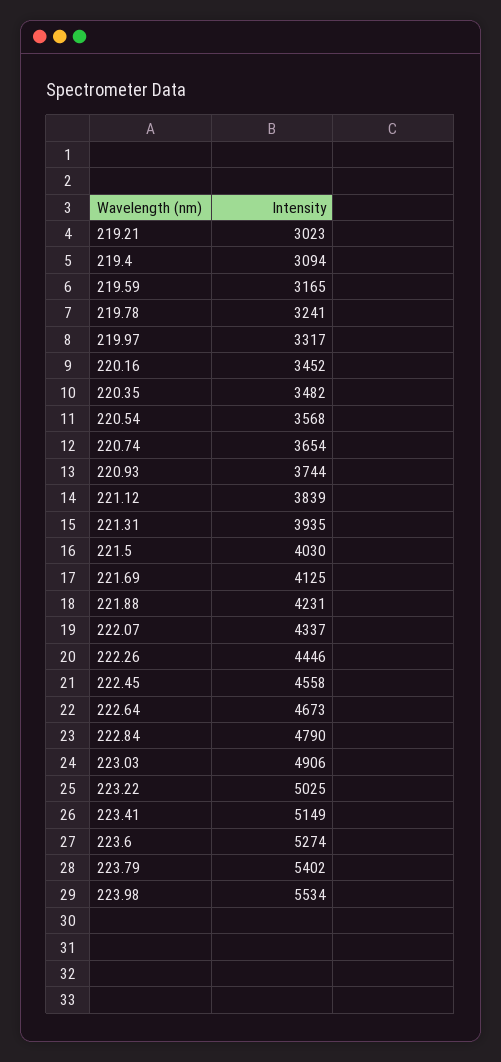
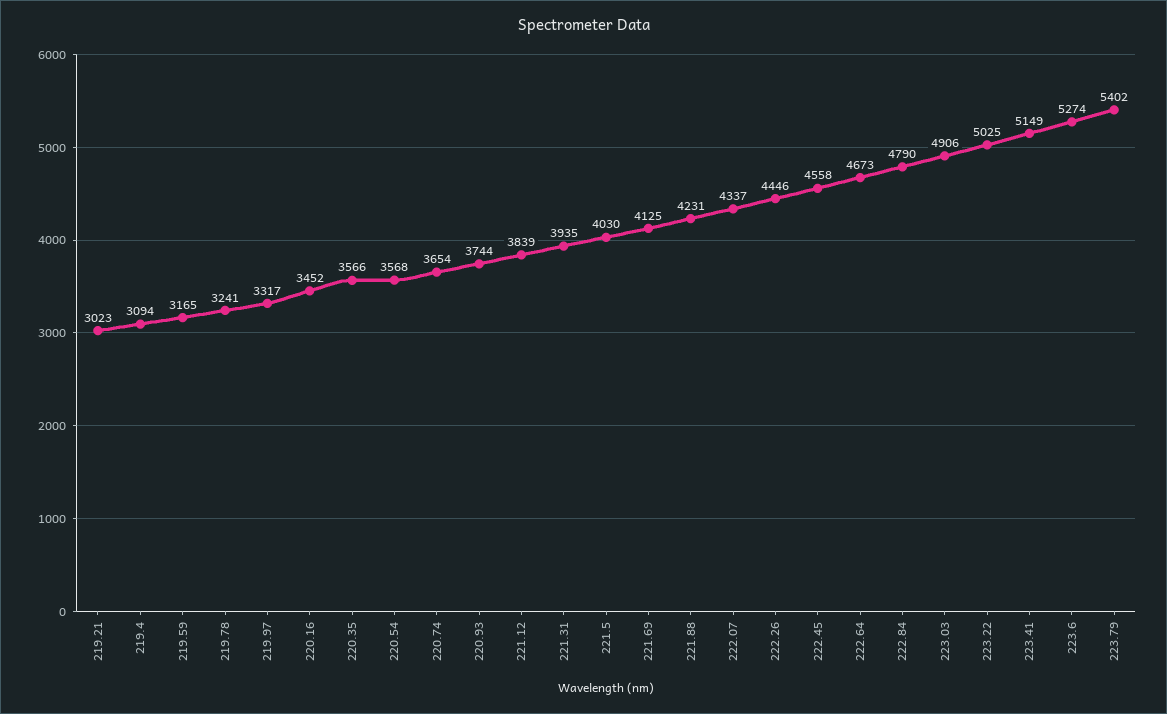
  {
    "219.21": 3023,
    "219.4": 3094,
    "219.59": 3165,
    "219.78": 3241,
    "219.97": 3317,
    "220.16": 3452,
-   "220.35": 3482,
+   "220.35": 3566,
    "220.54": 3568,
    "220.74": 3654,
    "220.93": 3744,
    "221.12": 3839,
    "221.31": 3935,
    "221.5": 4030,
    "221.69": 4125,
    "221.88": 4231,
    "222.07": 4337,
    "222.26": 4446,
    "222.45": 4558,
    "222.64": 4673,
    "222.84": 4790,
    "223.03": 4906,
    "223.22": 5025,
    "223.41": 5149,
    "223.6": 5274,
-   "223.79": 5402,
+   "223.79": 5402
-   "223.98": 5534
  }

